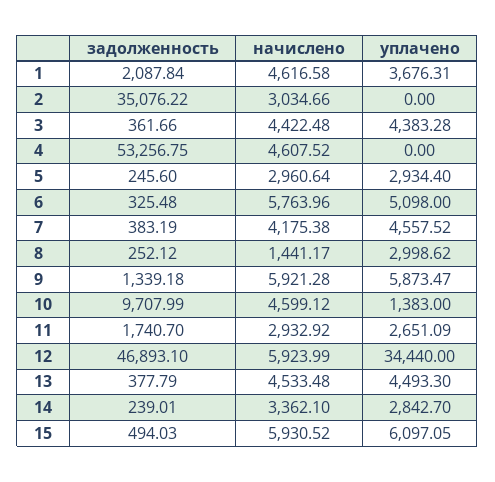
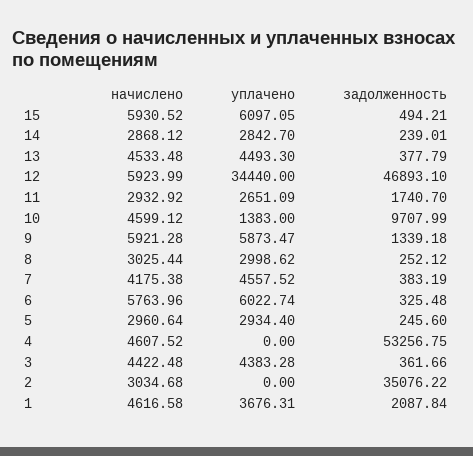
  {
    "задолженность": {
      "1": 2087.84,
      "2": 35076.22,
      "3": 361.66,
      "4": 53256.75,
      "5": 245.6,
      "6": 325.48,
      "7": 383.19,
      "8": 252.12,
      "9": 1339.18,
      "10": 9707.99,
      "11": 1740.7,
      "12": 46893.1,
      "13": 377.79,
      "14": 239.01,
-     "15": 494.03
+     "15": 494.21
    },
    "начислено": {
      "1": 4616.58,
-     "2": 3034.66,
+     "2": 3034.68,
      "3": 4422.48,
      "4": 4607.52,
      "5": 2960.64,
      "6": 5763.96,
      "7": 4175.38,
-     "8": 1441.17,
+     "8": 3025.44,
      "9": 5921.28,
      "10": 4599.12,
      "11": 2932.92,
      "12": 5923.99,
      "13": 4533.48,
-     "14": 3362.1,
+     "14": 2868.12,
      "15": 5930.52
    },
    "уплачено": {
      "1": 3676.31,
      "2": 0,
      "3": 4383.28,
      "4": 0,
      "5": 2934.4,
-     "6": 5098,
+     "6": 6022.74,
      "7": 4557.52,
      "8": 2998.62,
      "9": 5873.47,
      "10": 1383,
      "11": 2651.09,
      "12": 34440,
      "13": 4493.3,
      "14": 2842.7,
      "15": 6097.05
    }
  }

